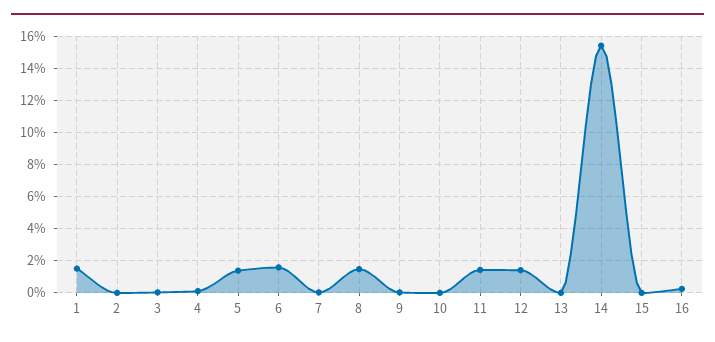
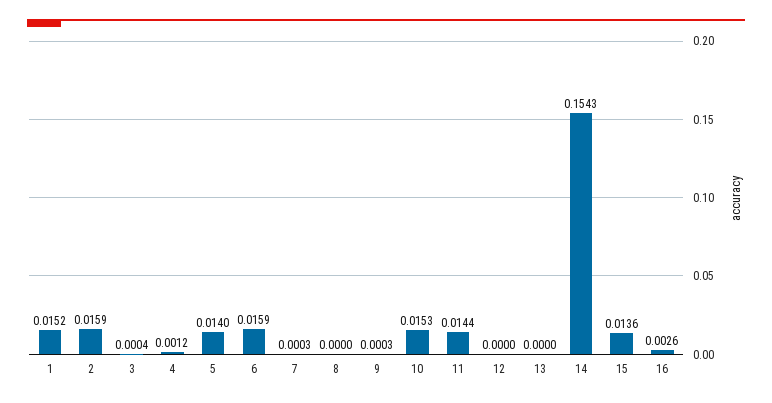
  {
    "1": 0.0152,
-   "2": 0,
+   "2": 0.0159,
    "3": 0.0004,
    "4": 0.0012,
    "5": 0.014,
    "6": 0.0159,
    "7": 0.0003,
-   "8": 0.015,
+   "8": 0,
    "9": 0.0003,
-   "10": 0,
+   "10": 0.0153,
    "11": 0.0144,
-   "12": 0.015,
+   "12": 0,
    "13": 0,
    "14": 0.1543,
-   "15": 0,
+   "15": 0.0136,
    "16": 0.0026
  }

